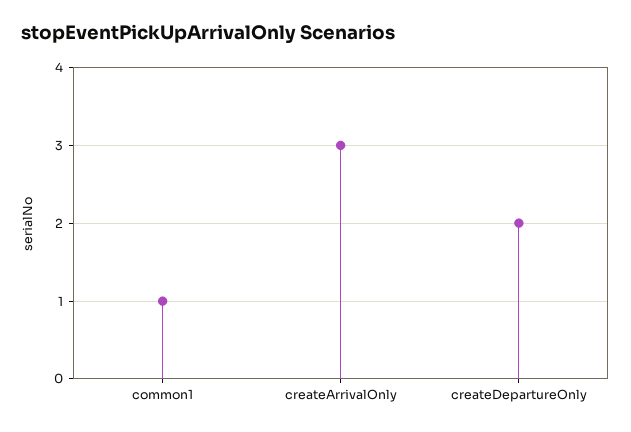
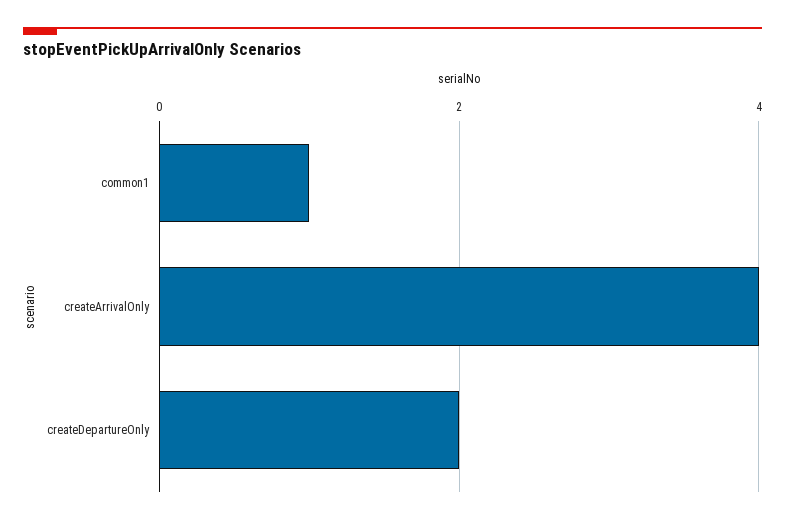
  {
    "common1": 1,
-   "createArrivalOnly": 3,
+   "createArrivalOnly": 4,
    "createDepartureOnly": 2
  }

